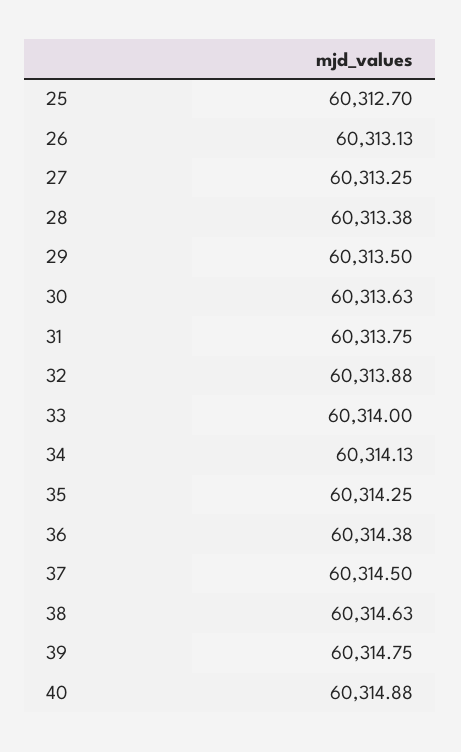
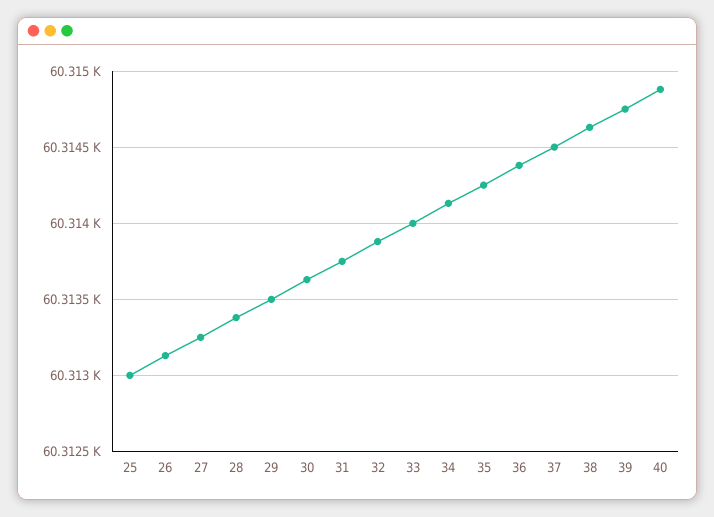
  {
-   "25": 60312.7,
+   "25": 60313,
    "26": 60313.13,
    "27": 60313.25,
    "28": 60313.38,
    "29": 60313.5,
    "30": 60313.63,
    "31": 60313.75,
    "32": 60313.88,
    "33": 60314,
    "34": 60314.13,
    "35": 60314.25,
    "36": 60314.38,
    "37": 60314.5,
    "38": 60314.63,
    "39": 60314.75,
    "40": 60314.88
  }

